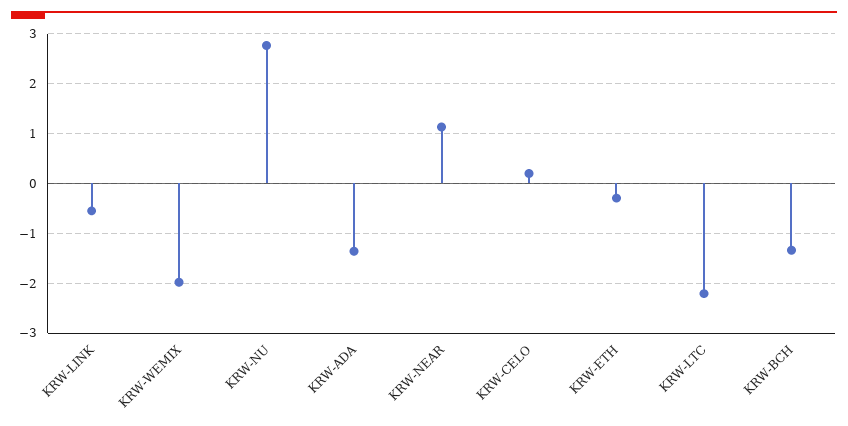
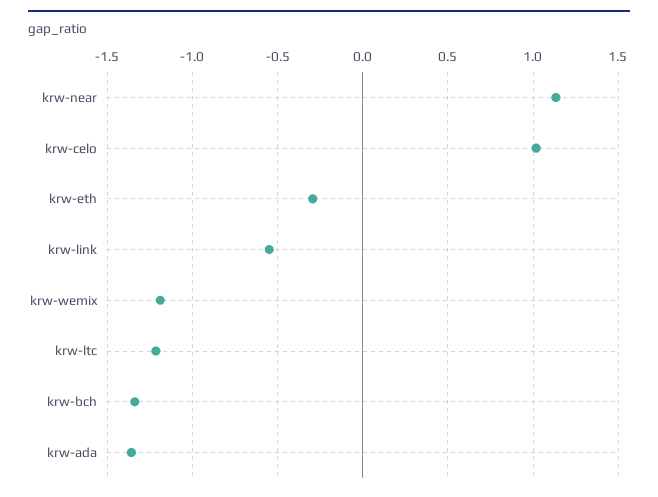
  {
    "KRW-LINK": -0.55,
-   "KRW-WEMIX": -2,
+   "KRW-WEMIX": -1.2,
-   "KRW-NU": 2.8,
    "KRW-ADA": -1.35,
    "KRW-NEAR": 1.15,
-   "KRW-CELO": 0.2,
+   "KRW-CELO": 1,
    "KRW-ETH": -0.3,
-   "KRW-LTC": -2.2,
+   "KRW-LTC": -1.2,
    "KRW-BCH": -1.35
  }

